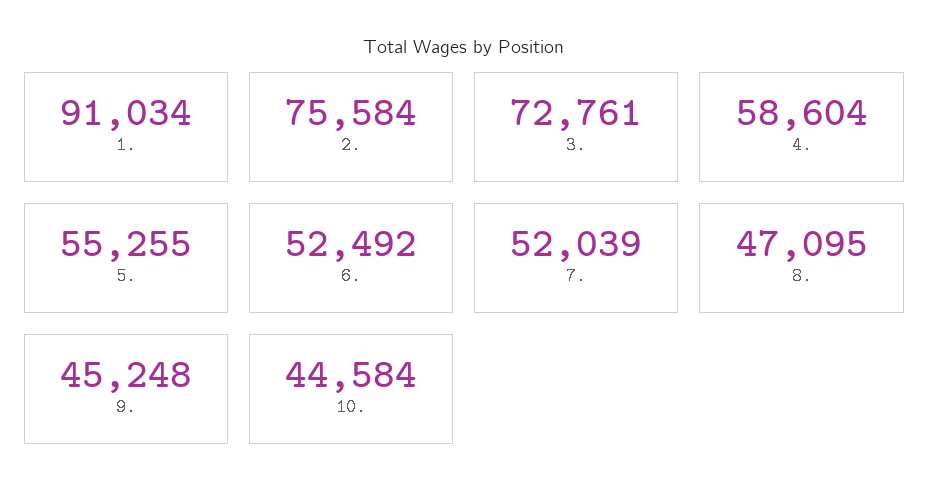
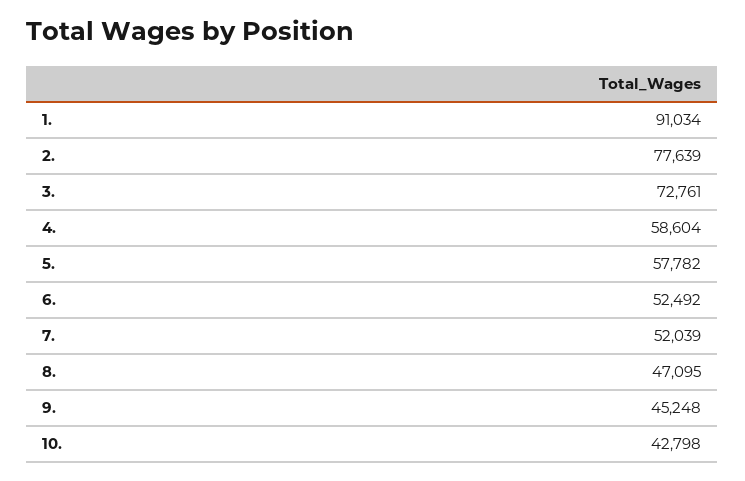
  {
    "1.": 91034,
-   "2.": 75584,
+   "2.": 77639,
    "3.": 72761,
    "4.": 58604,
-   "5.": 55255,
+   "5.": 57782,
    "6.": 52492,
    "7.": 52039,
    "8.": 47095,
    "9.": 45248,
-   "10.": 44584
+   "10.": 42798
  }

